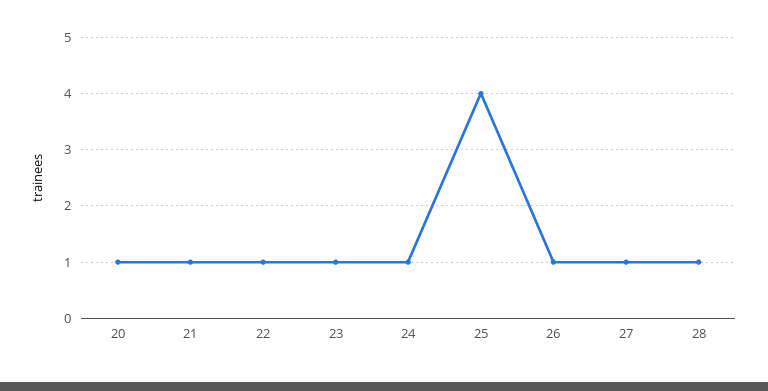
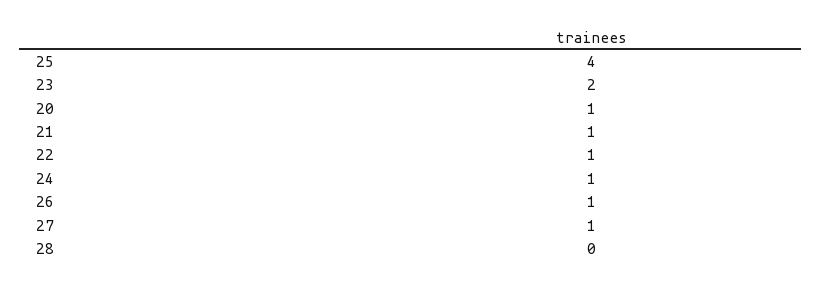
  {
    "20": 1,
    "21": 1,
    "22": 1,
-   "23": 1,
+   "23": 2,
    "24": 1,
    "25": 4,
    "26": 1,
    "27": 1,
-   "28": 1
+   "28": 0
  }

